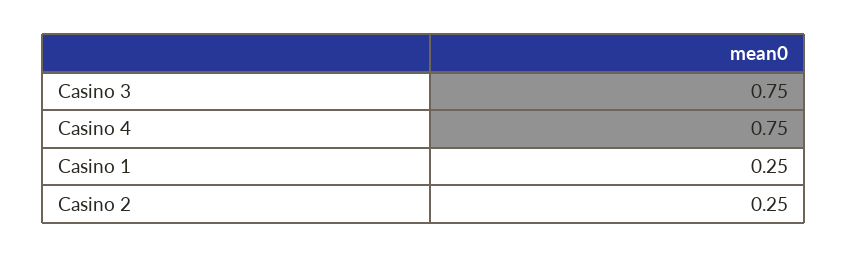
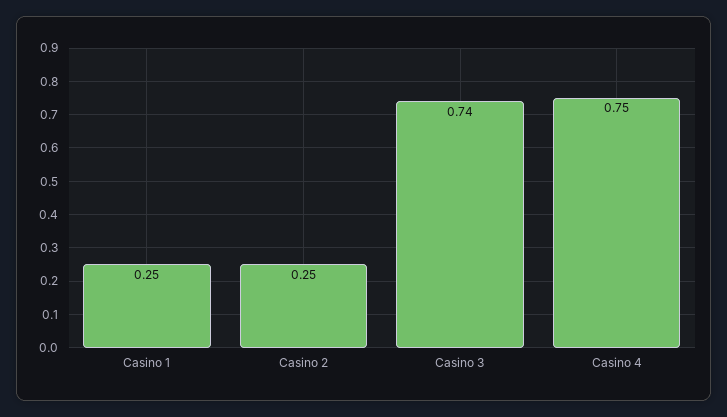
  {
-   "Casino 3": 0.75,
+   "Casino 3": 0.74,
    "Casino 4": 0.75,
    "Casino 1": 0.25,
    "Casino 2": 0.25
  }

